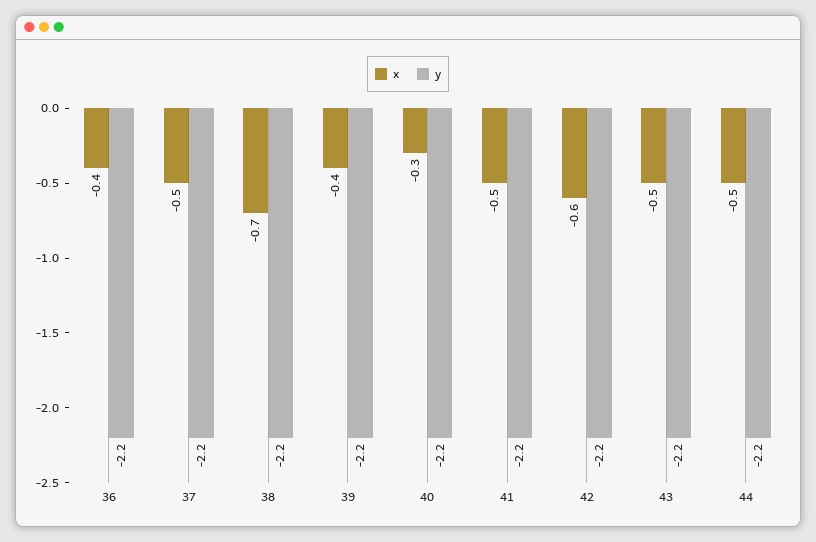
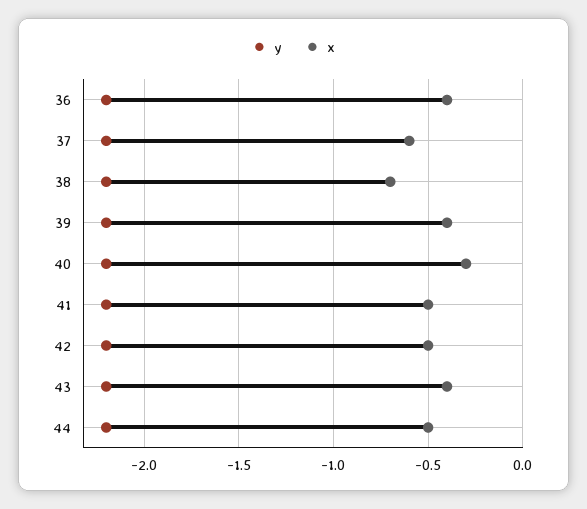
  {
    "x": {
      "36": -0.4,
-     "37": -0.5,
+     "37": -0.6,
      "38": -0.7,
      "39": -0.4,
      "40": -0.3,
      "41": -0.5,
-     "42": -0.6,
+     "42": -0.5,
-     "43": -0.5,
+     "43": -0.4,
      "44": -0.5
    },
    "y": {
      "36": -2.2,
      "37": -2.2,
      "38": -2.2,
      "39": -2.2,
      "40": -2.2,
      "41": -2.2,
      "42": -2.2,
      "43": -2.2,
      "44": -2.2
    }
  }

